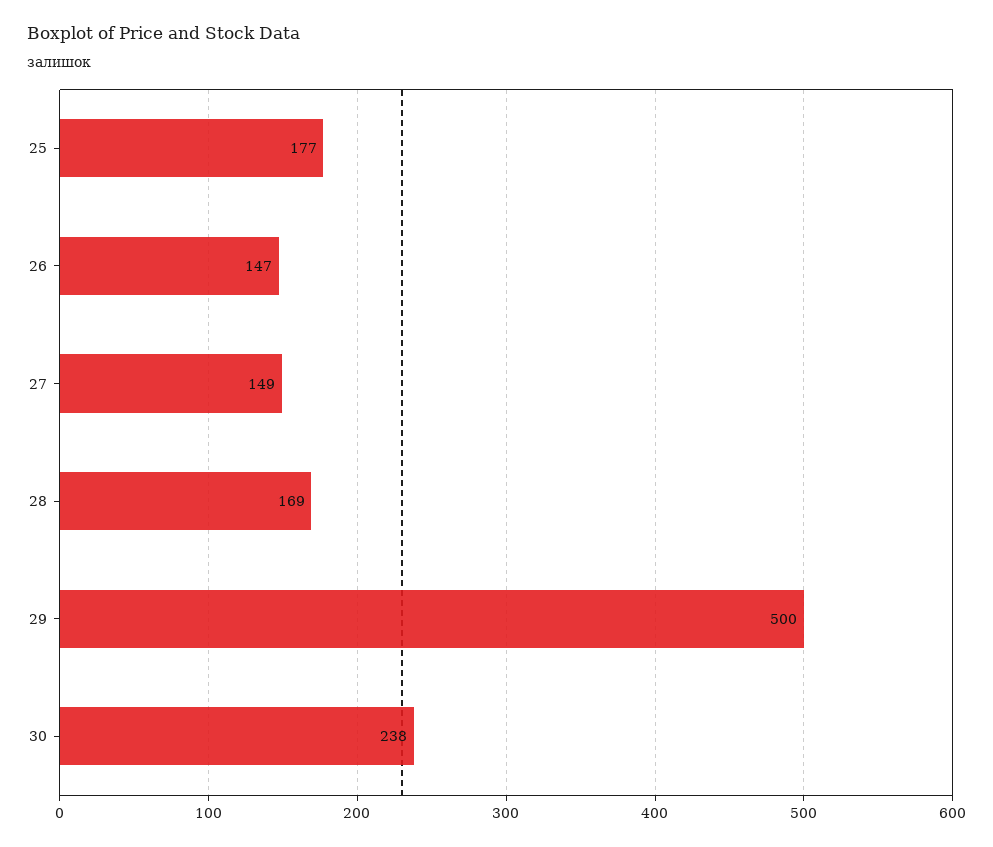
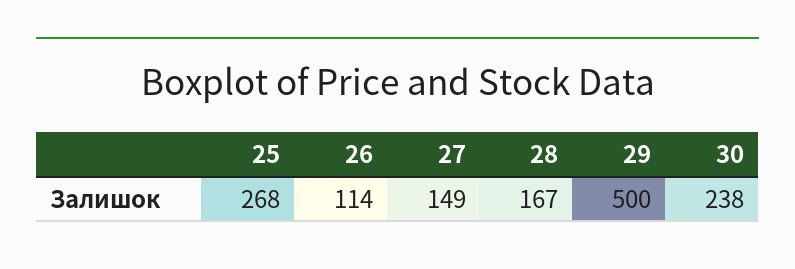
  {
-   "25": 177,
+   "25": 268,
-   "26": 147,
+   "26": 114,
    "27": 149,
-   "28": 169,
+   "28": 167,
    "29": 500,
    "30": 238
  }

